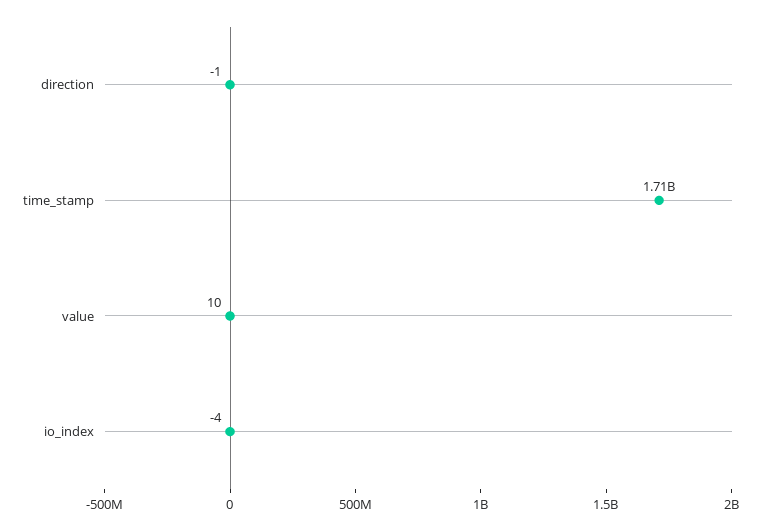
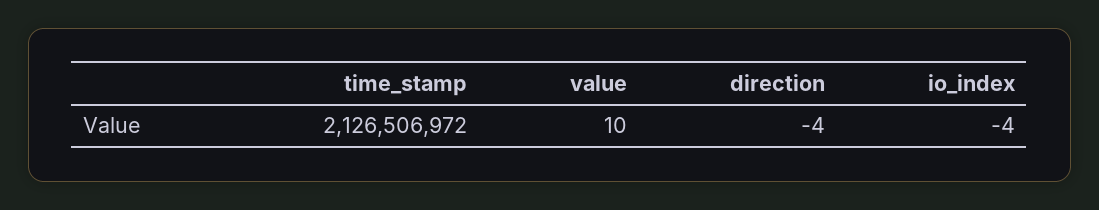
  {
-   "direction": -1,
+   "direction": -4,
-   "time_stamp": 1710000000,
+   "time_stamp": 2126506972,
    "value": 10,
    "io_index": -4
  }

